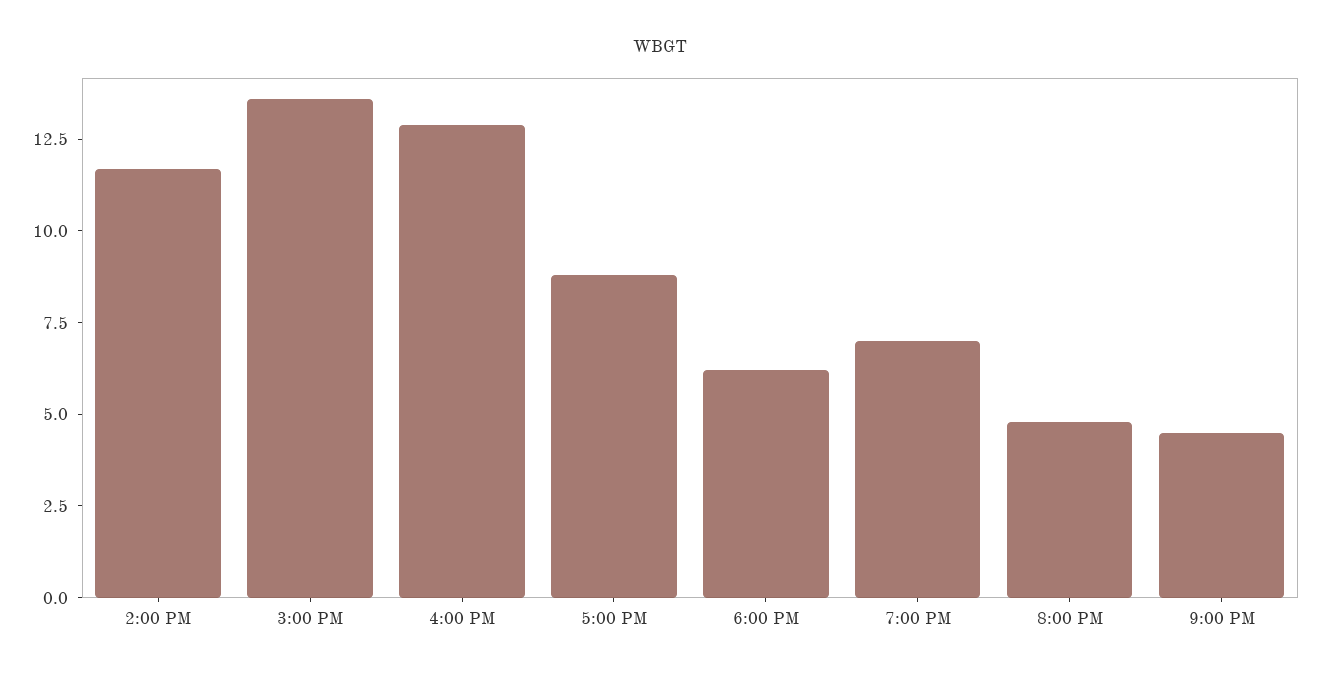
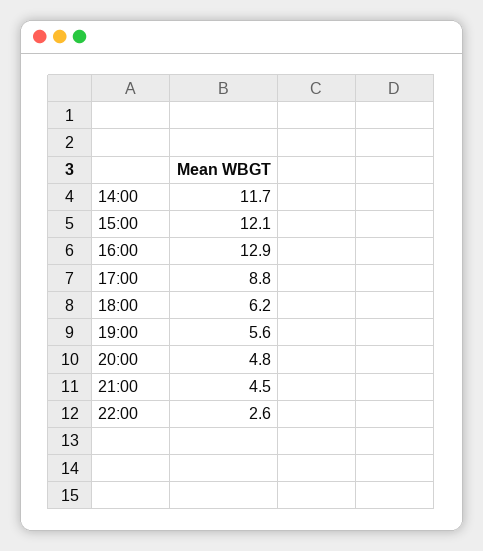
  {
    "2:00 PM": 11.7,
-   "3:00 PM": 13.5,
+   "3:00 PM": 12.1,
    "4:00 PM": 12.9,
    "5:00 PM": 8.8,
    "6:00 PM": 6.2,
-   "7:00 PM": 7,
+   "7:00 PM": 5.6,
    "8:00 PM": 4.8,
-   "9:00 PM": 4.5
+   "9:00 PM": 4.5,
+   "22:00": 2.6
  }

